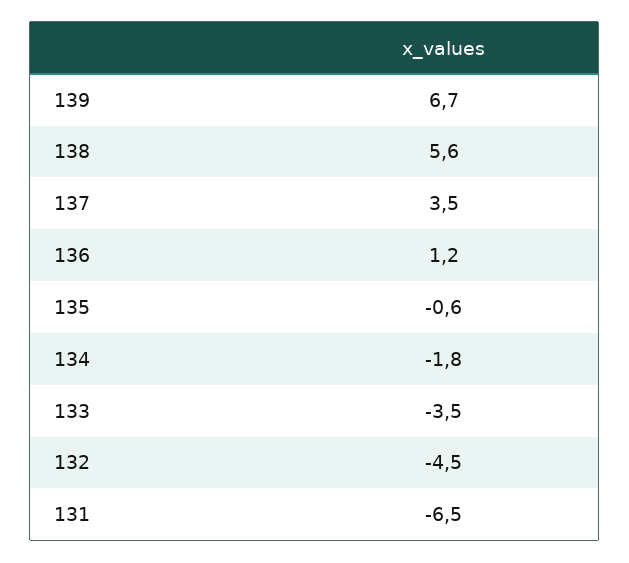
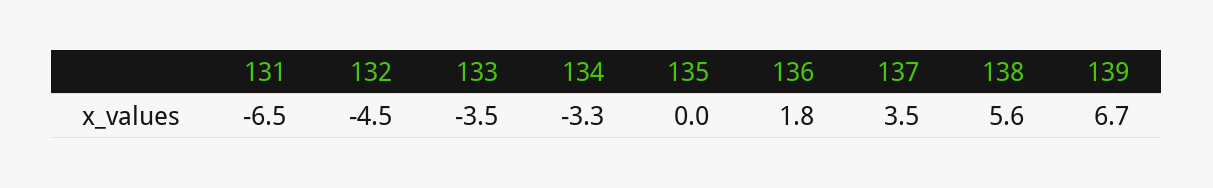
  {
    "139": 6.7,
    "138": 5.6,
    "137": 3.5,
-   "136": 1.2,
+   "136": 1.8,
-   "135": -0.6,
+   "135": 0,
-   "134": -1.8,
+   "134": -3.3,
    "133": -3.5,
    "132": -4.5,
    "131": -6.5
  }

